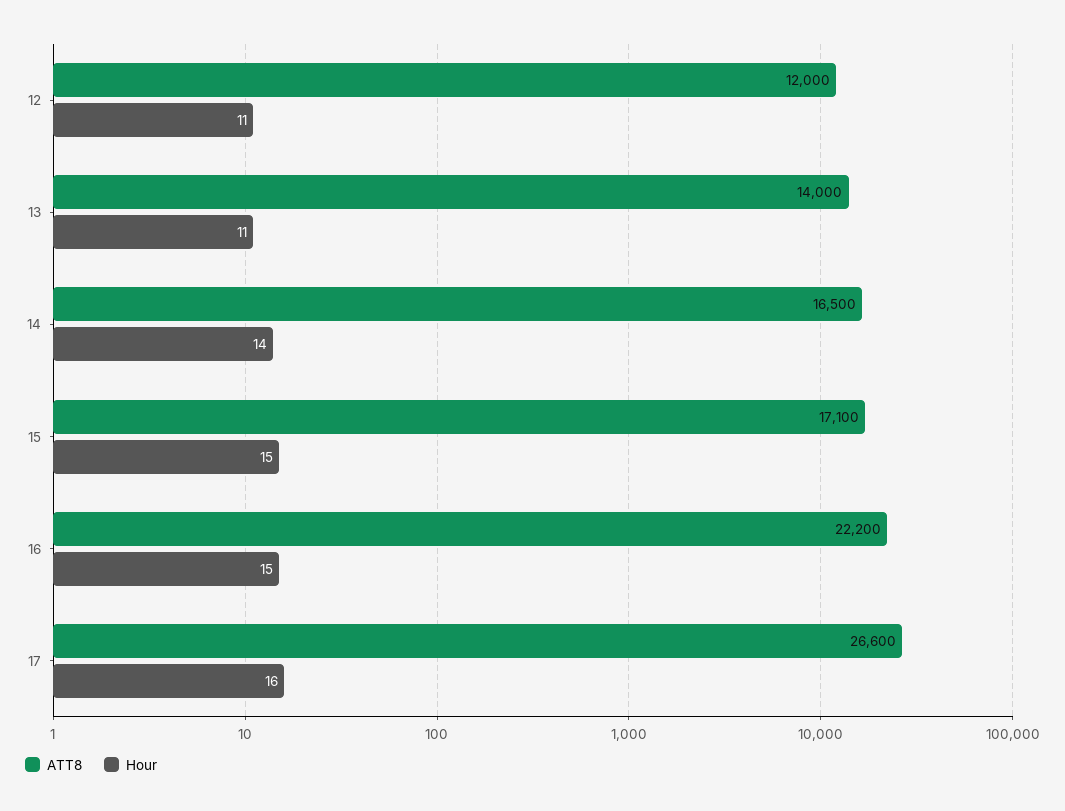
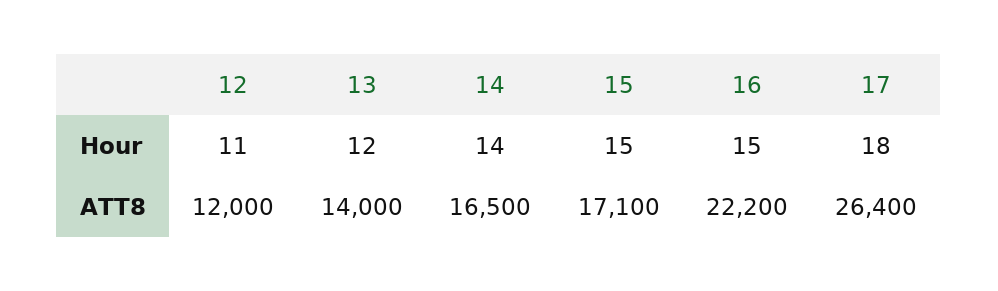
  {
    "ATT8": {
      "12": 12000,
      "13": 14000,
      "14": 16500,
      "15": 17100,
      "16": 22200,
-     "17": 26600
+     "17": 26400
    },
    "Hour": {
      "12": 11,
-     "13": 11,
+     "13": 12,
      "14": 14,
      "15": 15,
      "16": 15,
-     "17": 16
+     "17": 18
    }
  }

